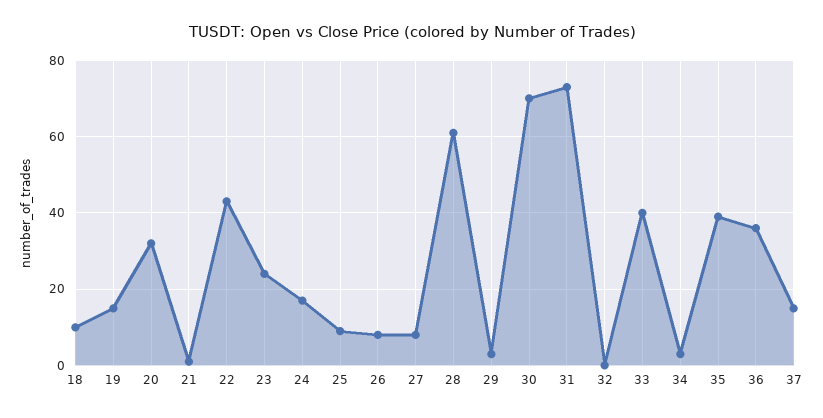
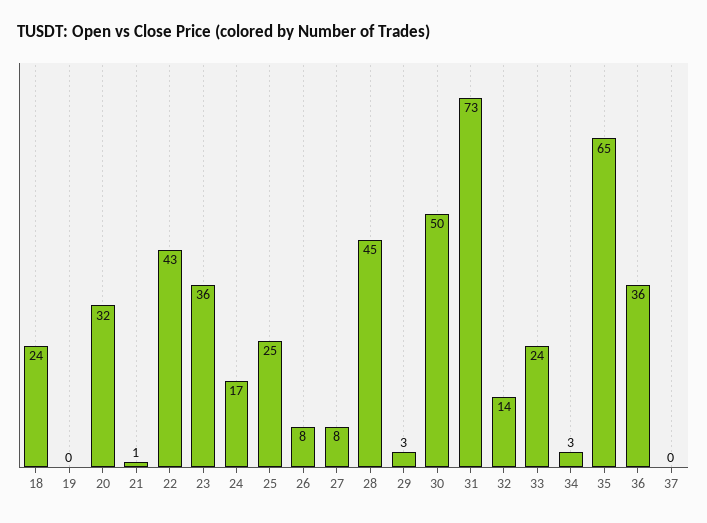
  {
-   "18": 10,
+   "18": 24,
-   "19": 15,
+   "19": 0,
    "20": 32,
    "21": 1,
    "22": 43,
-   "23": 25,
+   "23": 36,
    "24": 17,
-   "25": 10,
+   "25": 25,
    "26": 8,
    "27": 8,
-   "28": 60,
+   "28": 45,
    "29": 3,
-   "30": 70,
+   "30": 50,
    "31": 73,
-   "32": 0,
+   "32": 14,
-   "33": 40,
+   "33": 24,
    "34": 3,
-   "35": 40,
+   "35": 65,
    "36": 36,
-   "37": 15
+   "37": 0
  }

